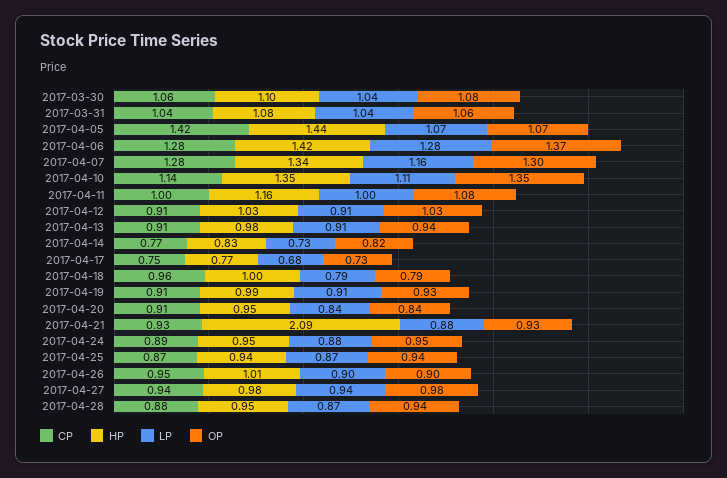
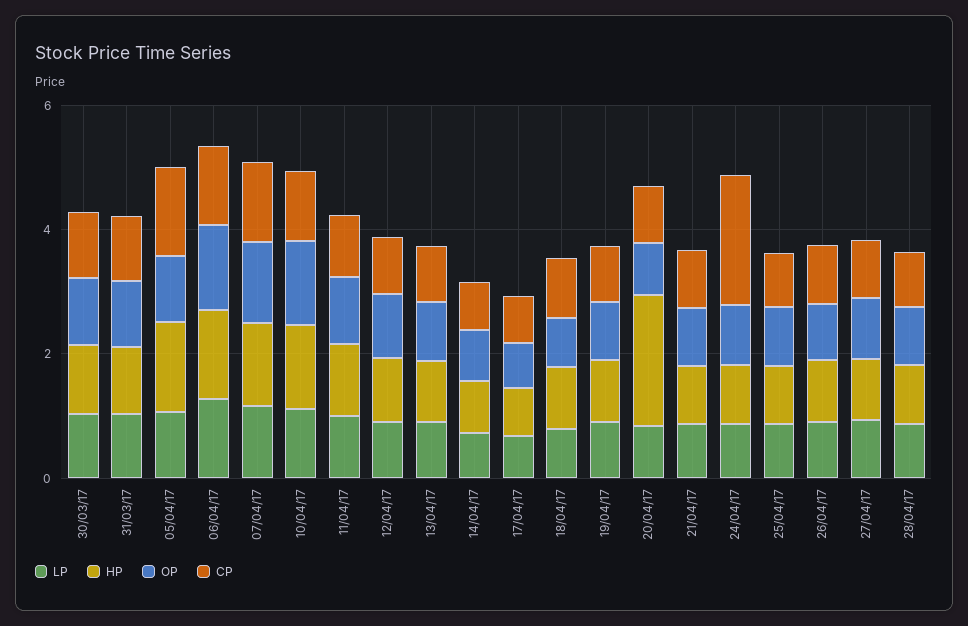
  {
    "CP": {
      "2017-03-30": 1.06,
      "2017-03-31": 1.04,
      "2017-04-05": 1.42,
      "2017-04-06": 1.28,
      "2017-04-07": 1.28,
      "2017-04-10": 1.14,
      "2017-04-11": 1,
      "2017-04-12": 0.91,
      "2017-04-13": 0.91,
      "2017-04-14": 0.77,
      "2017-04-17": 0.75,
      "2017-04-18": 0.96,
      "2017-04-19": 0.91,
      "2017-04-20": 0.91,
      "2017-04-21": 0.93,
-     "2017-04-24": 0.89,
+     "2017-04-24": 2,
      "2017-04-25": 0.87,
      "2017-04-26": 0.95,
      "2017-04-27": 0.94,
      "2017-04-28": 0.88
    },
    "HP": {
      "2017-03-30": 1.1,
      "2017-03-31": 1.08,
      "2017-04-05": 1.44,
      "2017-04-06": 1.42,
      "2017-04-07": 1.34,
      "2017-04-10": 1.35,
      "2017-04-11": 1.16,
      "2017-04-12": 1.03,
      "2017-04-13": 0.98,
      "2017-04-14": 0.83,
      "2017-04-17": 0.77,
      "2017-04-18": 1,
      "2017-04-19": 0.99,
-     "2017-04-20": 0.95,
+     "2017-04-20": 2,
-     "2017-04-21": 2.09,
+     "2017-04-21": 1,
      "2017-04-24": 0.95,
      "2017-04-25": 0.94,
      "2017-04-26": 1.01,
      "2017-04-27": 0.98,
      "2017-04-28": 0.95
    },
    "LP": {
      "2017-03-30": 1.04,
      "2017-03-31": 1.04,
      "2017-04-05": 1.07,
      "2017-04-06": 1.28,
      "2017-04-07": 1.16,
      "2017-04-10": 1.11,
      "2017-04-11": 1,
      "2017-04-12": 0.91,
      "2017-04-13": 0.91,
      "2017-04-14": 0.73,
      "2017-04-17": 0.68,
      "2017-04-18": 0.79,
      "2017-04-19": 0.91,
      "2017-04-20": 0.84,
      "2017-04-21": 0.88,
      "2017-04-24": 0.88,
      "2017-04-25": 0.87,
      "2017-04-26": 0.9,
      "2017-04-27": 0.94,
      "2017-04-28": 0.87
    },
    "OP": {
      "2017-03-30": 1.08,
      "2017-03-31": 1.06,
      "2017-04-05": 1.07,
      "2017-04-06": 1.37,
      "2017-04-07": 1.3,
      "2017-04-10": 1.35,
      "2017-04-11": 1.08,
      "2017-04-12": 1.03,
      "2017-04-13": 0.94,
      "2017-04-14": 0.82,
      "2017-04-17": 0.73,
      "2017-04-18": 0.79,
      "2017-04-19": 0.93,
      "2017-04-20": 0.84,
      "2017-04-21": 0.93,
      "2017-04-24": 0.95,
      "2017-04-25": 0.94,
      "2017-04-26": 0.9,
      "2017-04-27": 0.98,
      "2017-04-28": 0.94
    }
  }

